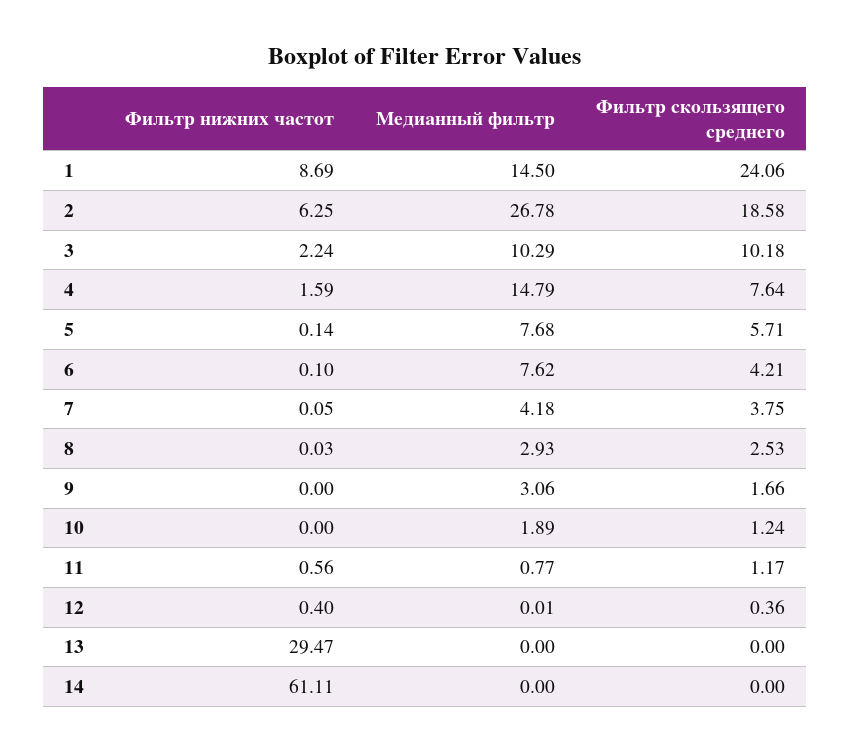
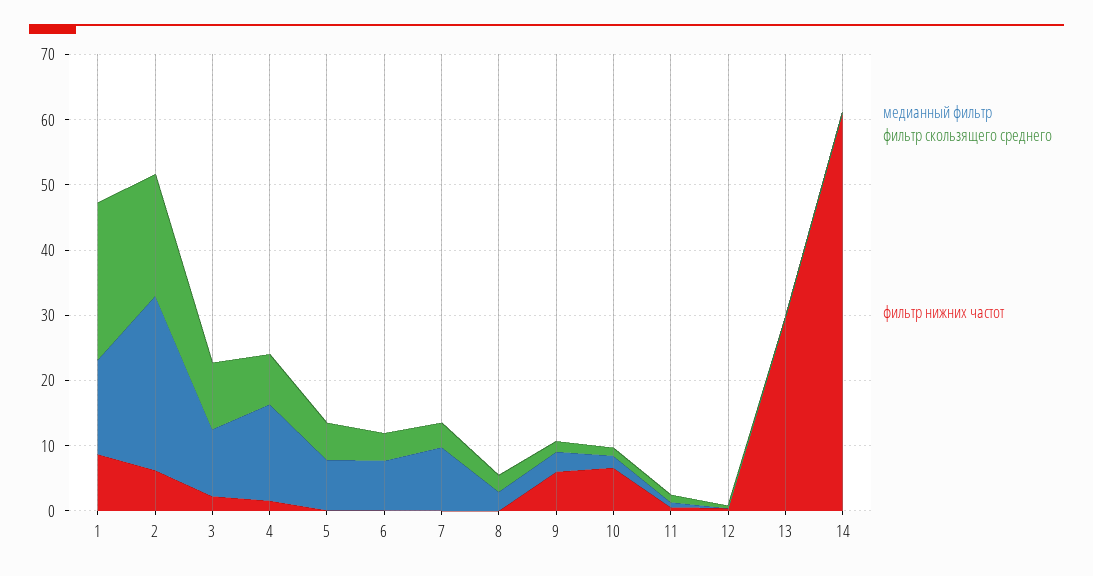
  {
    "Фильтр нижних частот": {
      "1": 8.69,
      "2": 6.25,
      "3": 2.24,
      "4": 1.59,
      "5": 0.14,
      "6": 0.1,
      "7": 0.05,
      "8": 0.03,
-     "9": 0,
+     "9": 6,
-     "10": 0,
+     "10": 6,
      "11": 0.56,
      "12": 0.4,
      "13": 29.47,
      "14": 61.11
    },
    "Медианный фильтр": {
      "1": 14.5,
      "2": 26.78,
      "3": 10.29,
      "4": 14.79,
      "5": 7.68,
      "6": 7.62,
-     "7": 4.18,
+     "7": 10,
      "8": 2.93,
      "9": 3.06,
      "10": 1.89,
      "11": 0.77,
      "12": 0.01,
      "13": 0,
      "14": 0
    },
    "Фильтр скользящего среднего": {
      "1": 24.06,
      "2": 18.58,
      "3": 10.18,
      "4": 7.64,
      "5": 5.71,
      "6": 4.21,
      "7": 3.75,
      "8": 2.53,
      "9": 1.66,
      "10": 1.24,
      "11": 1.17,
      "12": 0.36,
      "13": 0,
      "14": 0
    }
  }

